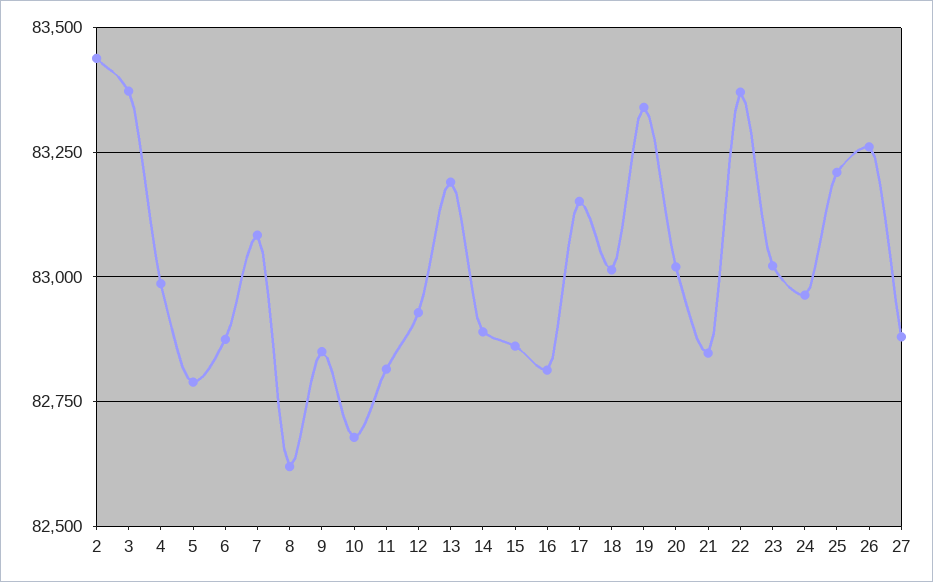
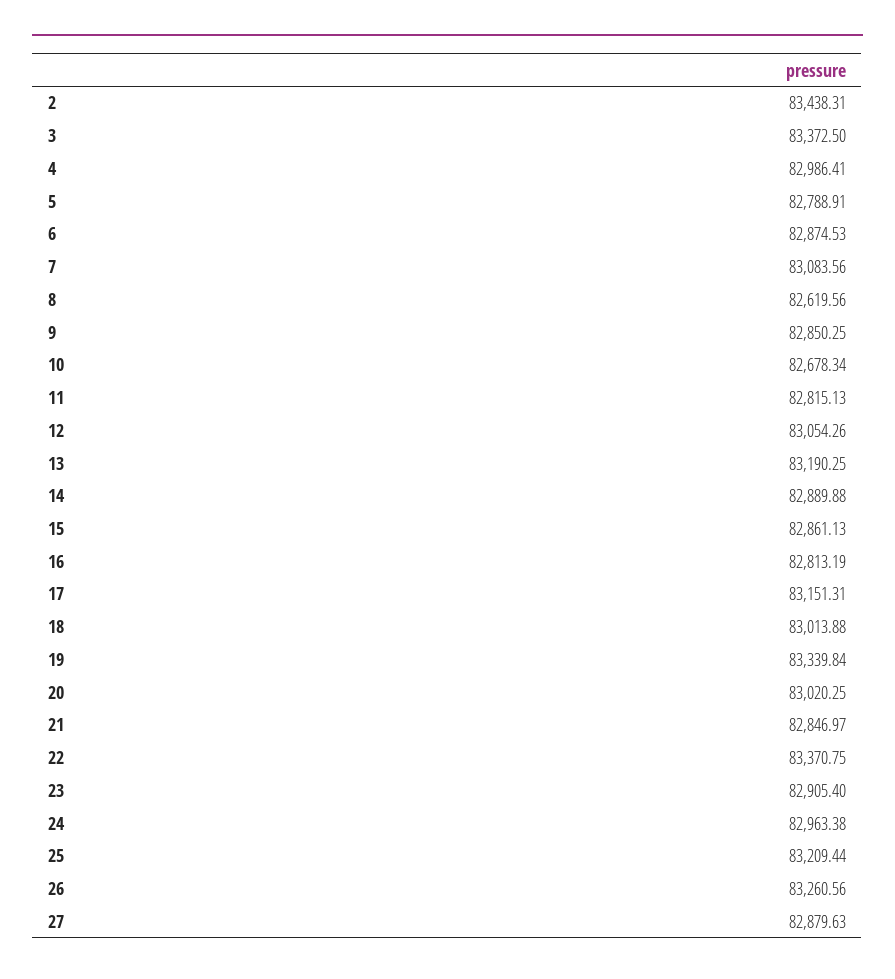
  {
    "2": 83438.31,
    "3": 83372.5,
    "4": 82986.41,
    "5": 82788.91,
    "6": 82874.53,
    "7": 83083.56,
    "8": 82619.56,
    "9": 82850.25,
    "10": 82678.34,
    "11": 82815.13,
-   "12": 82925,
+   "12": 83054.26,
    "13": 83190.25,
    "14": 82889.88,
    "15": 82861.13,
    "16": 82813.19,
    "17": 83151.31,
    "18": 83013.88,
    "19": 83339.84,
    "20": 83020.25,
    "21": 82846.97,
    "22": 83370.75,
-   "23": 83025,
+   "23": 82905.4,
    "24": 82963.38,
    "25": 83209.44,
    "26": 83260.56,
    "27": 82879.63
  }

